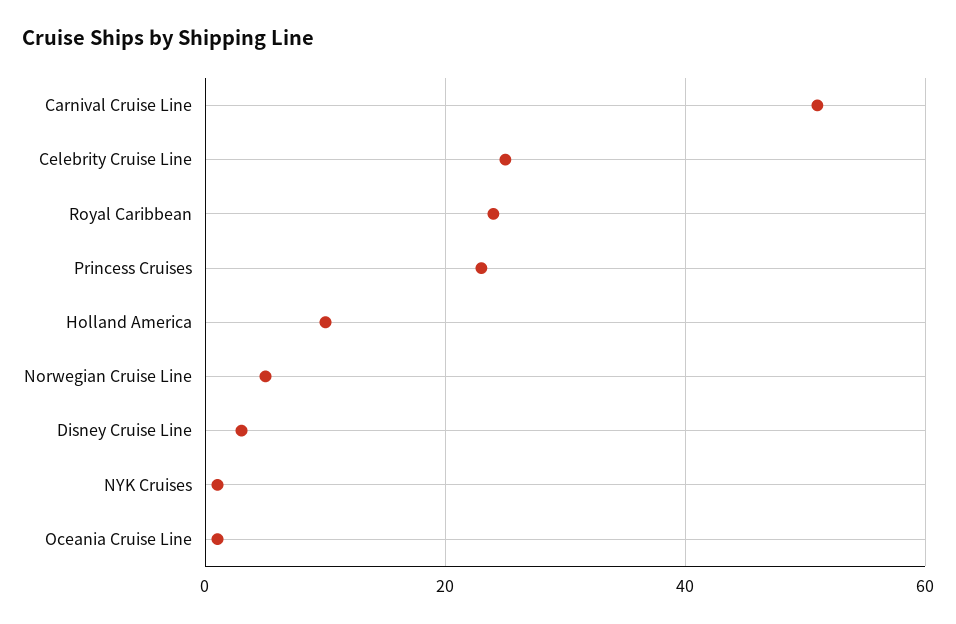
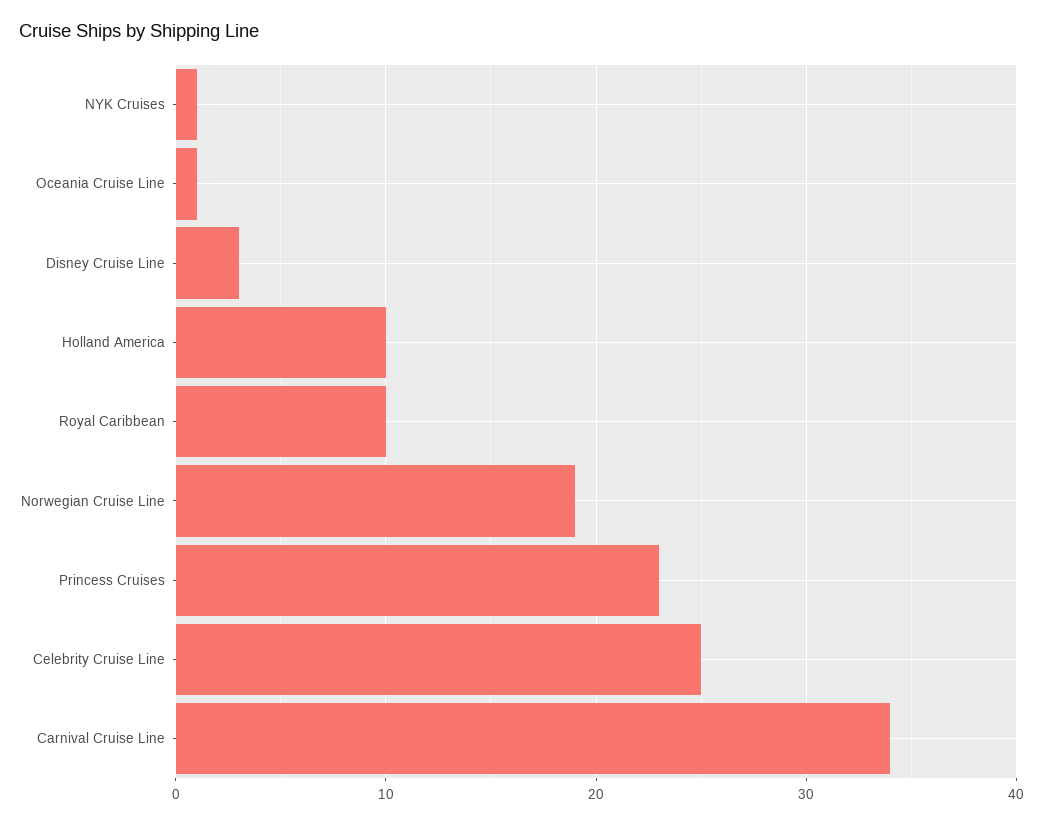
  {
-   "Carnival Cruise Line": 50,
+   "Carnival Cruise Line": 34,
    "Celebrity Cruise Line": 25,
-   "Royal Caribbean": 25,
+   "Royal Caribbean": 10,
    "Princess Cruises": 23,
    "Holland America": 10,
-   "Norwegian Cruise Line": 5,
+   "Norwegian Cruise Line": 19,
    "Disney Cruise Line": 3,
    "NYK Cruises": 1,
    "Oceania Cruise Line": 1
  }

